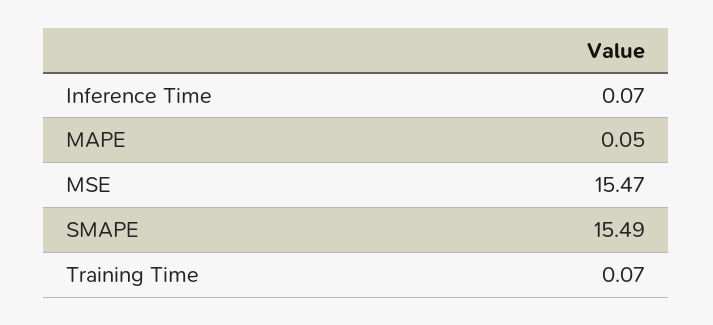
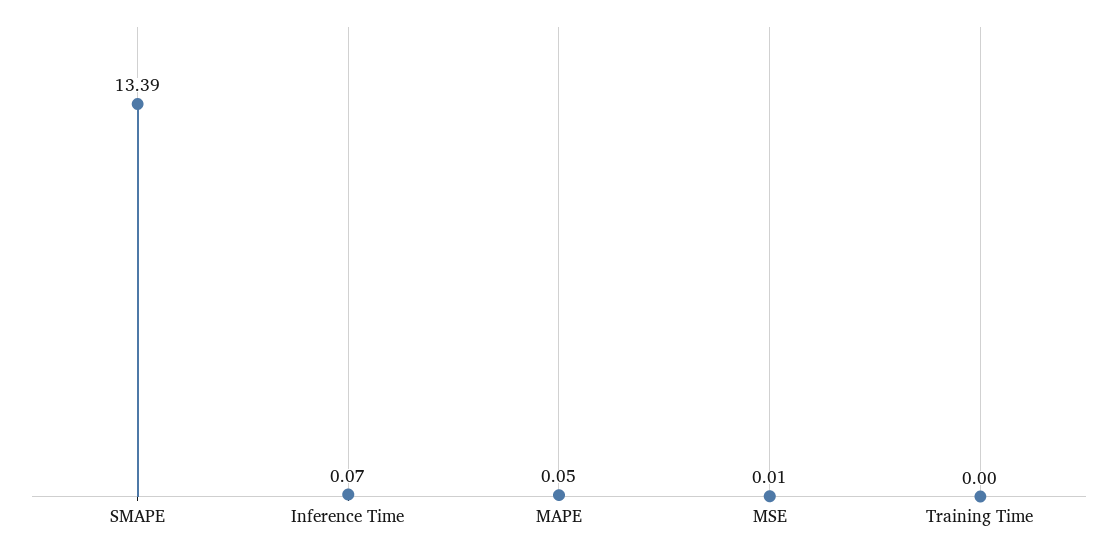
  {
    "Inference Time": 0.07,
    "MAPE": 0.05,
-   "MSE": 15.47,
+   "MSE": 0.01,
-   "SMAPE": 15.49,
+   "SMAPE": 13.39,
-   "Training Time": 0.07
+   "Training Time": 0
  }

